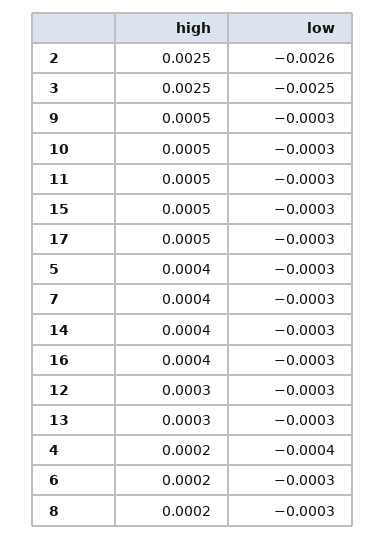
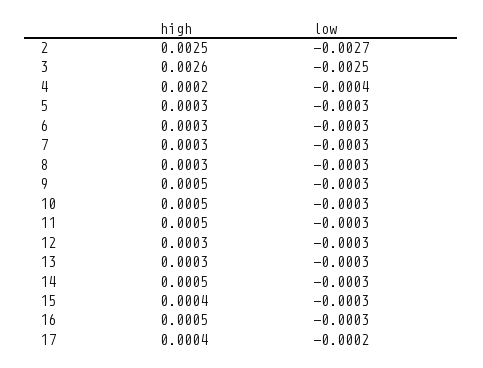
  {
    "high": {
      "2": 0.0025,
-     "3": 0.0025,
+     "3": 0.0026,
      "9": 0.0005,
      "10": 0.0005,
      "11": 0.0005,
-     "15": 0.0005,
+     "15": 0.0004,
-     "17": 0.0005,
+     "17": 0.0004,
-     "5": 0.0004,
+     "5": 0.0003,
-     "7": 0.0004,
+     "7": 0.0003,
-     "14": 0.0004,
+     "14": 0.0005,
-     "16": 0.0004,
+     "16": 0.0005,
      "12": 0.0003,
      "13": 0.0003,
      "4": 0.0002,
-     "6": 0.0002,
+     "6": 0.0003,
-     "8": 0.0002
+     "8": 0.0003
    },
    "low": {
-     "2": -0.0026,
+     "2": -0.0027,
      "3": -0.0025,
      "9": -0.0003,
      "10": -0.0003,
      "11": -0.0003,
      "15": -0.0003,
-     "17": -0.0003,
+     "17": -0.0002,
      "5": -0.0003,
      "7": -0.0003,
      "14": -0.0003,
      "16": -0.0003,
      "12": -0.0003,
      "13": -0.0003,
      "4": -0.0004,
      "6": -0.0003,
      "8": -0.0003
    }
  }

